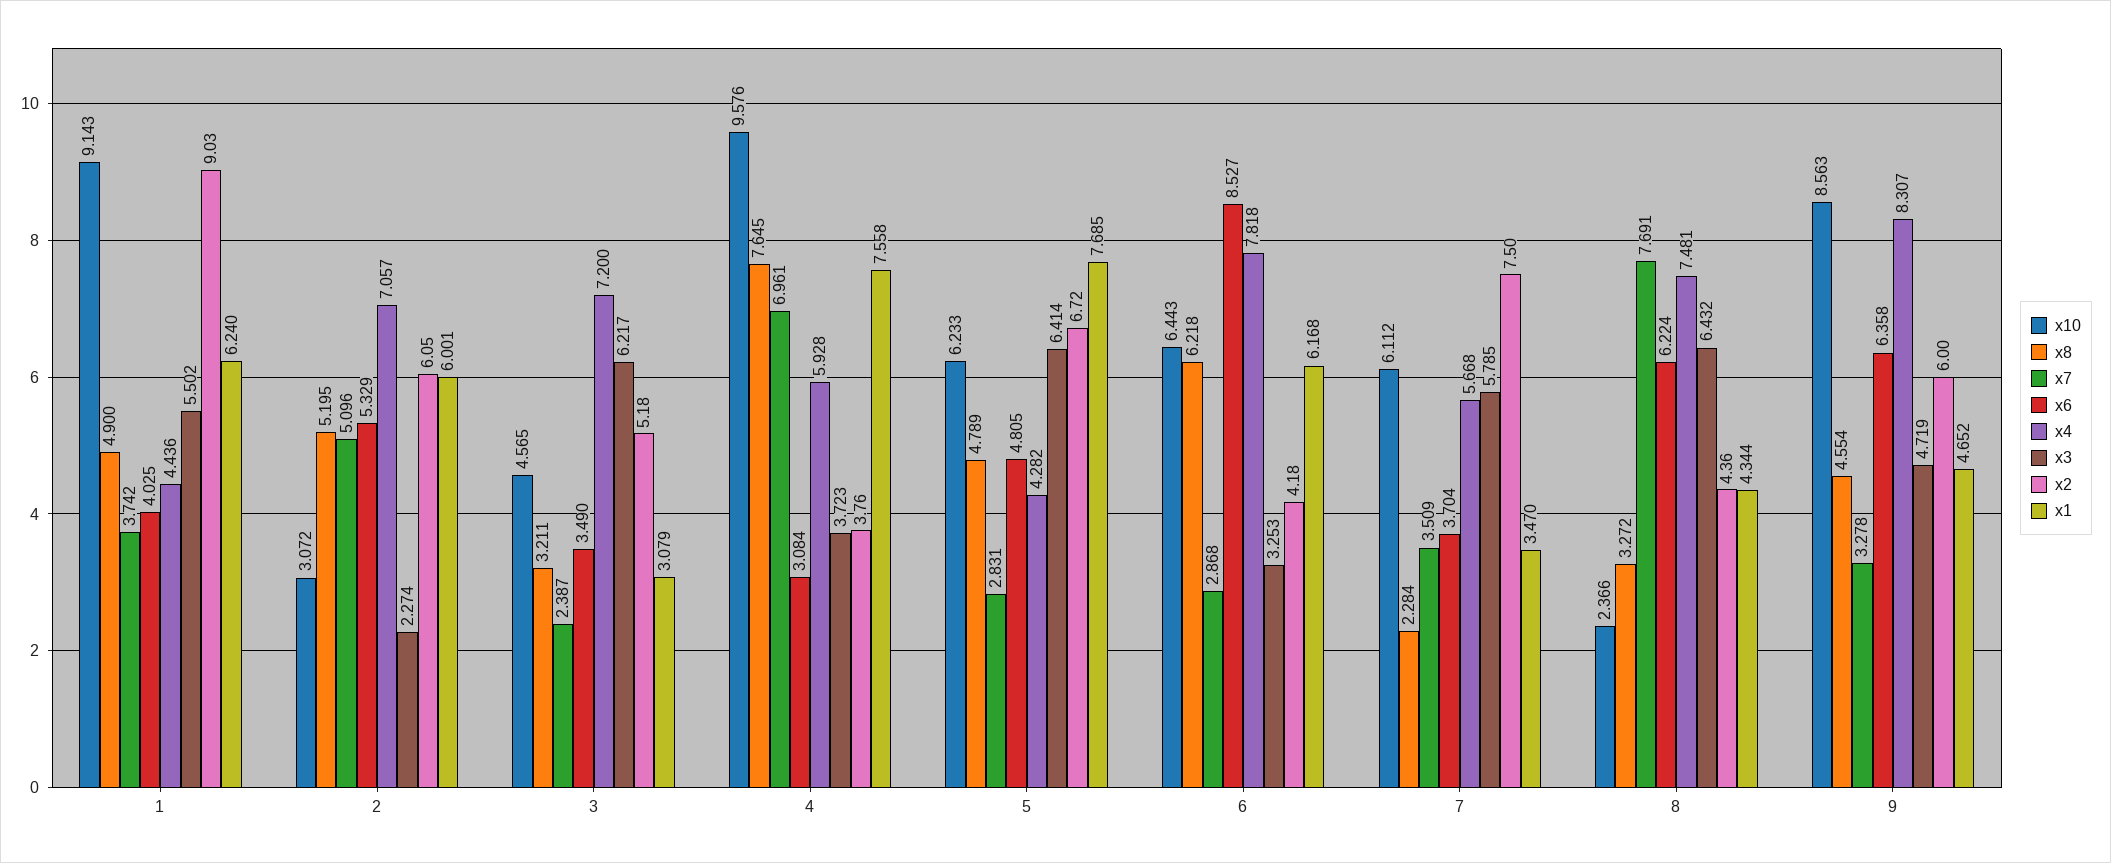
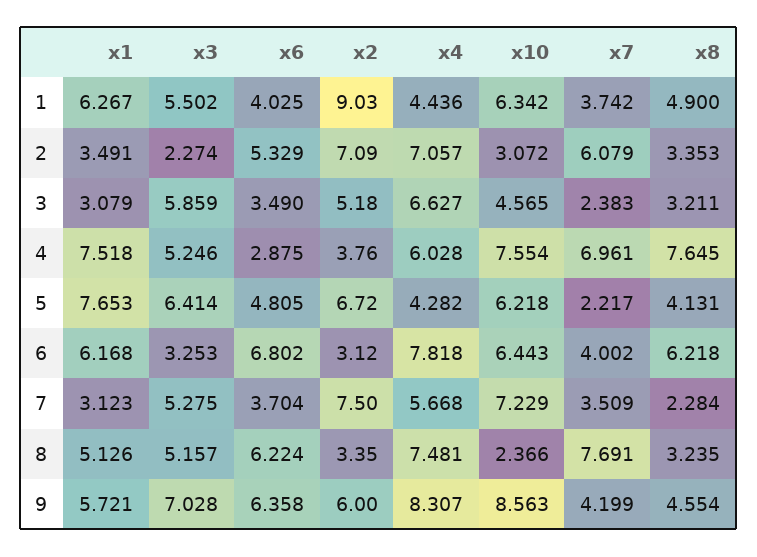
  {
    "x10": {
-     "1": 9.143,
+     "1": 6.342,
      "2": 3.072,
      "3": 4.565,
-     "4": 9.576,
+     "4": 7.554,
-     "5": 6.233,
+     "5": 6.218,
      "6": 6.443,
-     "7": 6.112,
+     "7": 7.229,
      "8": 2.366,
      "9": 8.563
    },
    "x8": {
      "1": 4.9,
-     "2": 5.195,
+     "2": 3.353,
      "3": 3.211,
      "4": 7.645,
-     "5": 4.789,
+     "5": 4.131,
      "6": 6.218,
      "7": 2.284,
-     "8": 3.272,
+     "8": 3.235,
      "9": 4.554
    },
    "x7": {
      "1": 3.742,
-     "2": 5.096,
+     "2": 6.079,
-     "3": 2.387,
+     "3": 2.383,
      "4": 6.961,
-     "5": 2.831,
+     "5": 2.217,
-     "6": 2.868,
+     "6": 4.002,
      "7": 3.509,
      "8": 7.691,
-     "9": 3.278
+     "9": 4.199
    },
    "x6": {
      "1": 4.025,
      "2": 5.329,
      "3": 3.49,
-     "4": 3.084,
+     "4": 2.875,
      "5": 4.805,
-     "6": 8.527,
+     "6": 6.802,
      "7": 3.704,
      "8": 6.224,
      "9": 6.358
    },
    "x4": {
      "1": 4.436,
      "2": 7.057,
-     "3": 7.2,
+     "3": 6.627,
-     "4": 5.928,
+     "4": 6.028,
      "5": 4.282,
      "6": 7.818,
      "7": 5.668,
      "8": 7.481,
      "9": 8.307
    },
    "x3": {
      "1": 5.502,
      "2": 2.274,
-     "3": 6.217,
+     "3": 5.859,
-     "4": 3.723,
+     "4": 5.246,
      "5": 6.414,
      "6": 3.253,
-     "7": 5.785,
+     "7": 5.275,
-     "8": 6.432,
+     "8": 5.157,
-     "9": 4.719
+     "9": 7.028
    },
    "x2": {
      "1": 9.03,
-     "2": 6.05,
+     "2": 7.09,
      "3": 5.18,
      "4": 3.76,
      "5": 6.72,
-     "6": 4.18,
+     "6": 3.12,
      "7": 7.5,
-     "8": 4.36,
+     "8": 3.35,
      "9": 6
    },
    "x1": {
-     "1": 6.24,
+     "1": 6.267,
-     "2": 6.001,
+     "2": 3.491,
      "3": 3.079,
-     "4": 7.558,
+     "4": 7.518,
-     "5": 7.685,
+     "5": 7.653,
      "6": 6.168,
-     "7": 3.47,
+     "7": 3.123,
-     "8": 4.344,
+     "8": 5.126,
-     "9": 4.652
+     "9": 5.721
    }
  }

